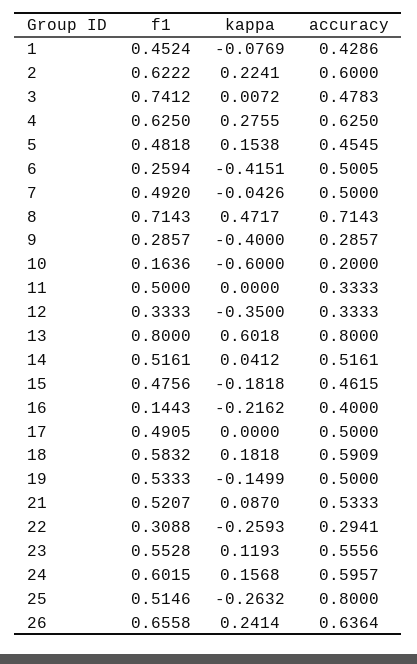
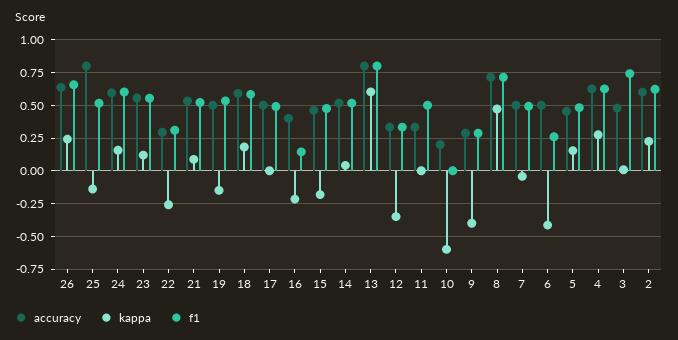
  {
    "f1": {
-     "1": 0.4524,
      "2": 0.6222,
      "3": 0.7412,
      "4": 0.625,
      "5": 0.4818,
      "6": 0.2594,
      "7": 0.492,
      "8": 0.7143,
      "9": 0.2857,
-     "10": 0.1636,
+     "10": 0,
      "11": 0.5,
      "12": 0.3333,
      "13": 0.8,
      "14": 0.5161,
      "15": 0.4756,
      "16": 0.1443,
      "17": 0.4905,
      "18": 0.5832,
      "19": 0.5333,
      "21": 0.5207,
      "22": 0.3088,
      "23": 0.5528,
      "24": 0.6015,
      "25": 0.5146,
      "26": 0.6558
    },
    "kappa": {
-     "1": -0.0769,
      "2": 0.2241,
      "3": 0.0072,
      "4": 0.2755,
      "5": 0.1538,
      "6": -0.4151,
      "7": -0.0426,
      "8": 0.4717,
      "9": -0.4,
      "10": -0.6,
      "11": 0,
      "12": -0.35,
      "13": 0.6018,
      "14": 0.0412,
      "15": -0.1818,
      "16": -0.2162,
      "17": 0,
      "18": 0.1818,
      "19": -0.1499,
      "21": 0.087,
      "22": -0.2593,
      "23": 0.1193,
      "24": 0.1568,
-     "25": -0.2632,
+     "25": -0.15,
      "26": 0.2414
    },
    "accuracy": {
-     "1": 0.4286,
      "2": 0.6,
      "3": 0.4783,
      "4": 0.625,
      "5": 0.4545,
      "6": 0.5005,
      "7": 0.5,
      "8": 0.7143,
      "9": 0.2857,
      "10": 0.2,
      "11": 0.3333,
      "12": 0.3333,
      "13": 0.8,
      "14": 0.5161,
      "15": 0.4615,
      "16": 0.4,
      "17": 0.5,
      "18": 0.5909,
      "19": 0.5,
      "21": 0.5333,
      "22": 0.2941,
      "23": 0.5556,
      "24": 0.5957,
      "25": 0.8,
      "26": 0.6364
    }
  }

